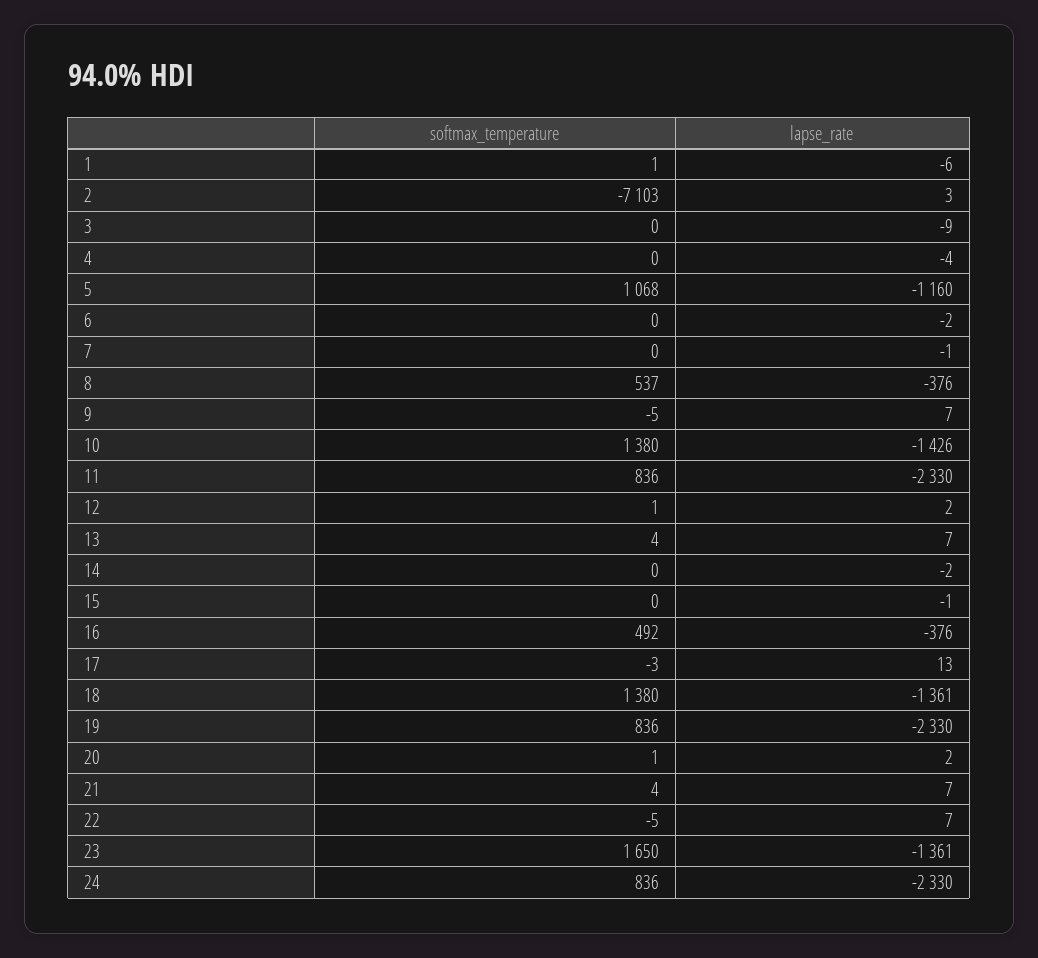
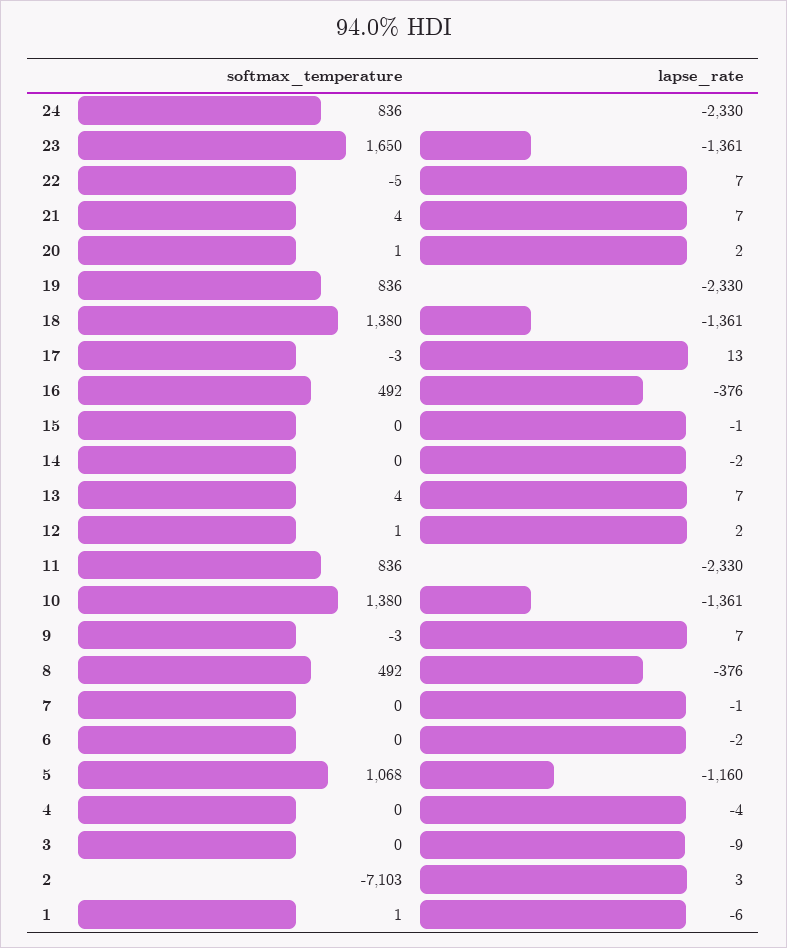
  {
    "softmax_temperature": {
      "1": 1,
      "2": -7103,
      "3": 0,
      "4": 0,
      "5": 1068,
      "6": 0,
      "7": 0,
-     "8": 537,
+     "8": 492,
-     "9": -5,
+     "9": -3,
      "10": 1380,
      "11": 836,
      "12": 1,
      "13": 4,
      "14": 0,
      "15": 0,
      "16": 492,
      "17": -3,
      "18": 1380,
      "19": 836,
      "20": 1,
      "21": 4,
      "22": -5,
      "23": 1650,
      "24": 836
    },
    "lapse_rate": {
      "1": -6,
      "2": 3,
      "3": -9,
      "4": -4,
      "5": -1160,
      "6": -2,
      "7": -1,
      "8": -376,
      "9": 7,
-     "10": -1426,
+     "10": -1361,
      "11": -2330,
      "12": 2,
      "13": 7,
      "14": -2,
      "15": -1,
      "16": -376,
      "17": 13,
      "18": -1361,
      "19": -2330,
      "20": 2,
      "21": 7,
      "22": 7,
      "23": -1361,
      "24": -2330
    }
  }

